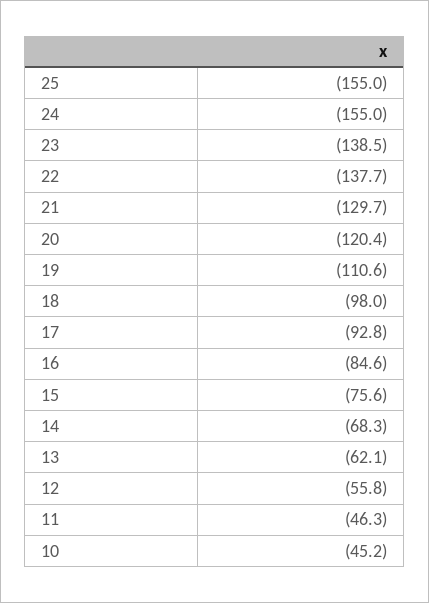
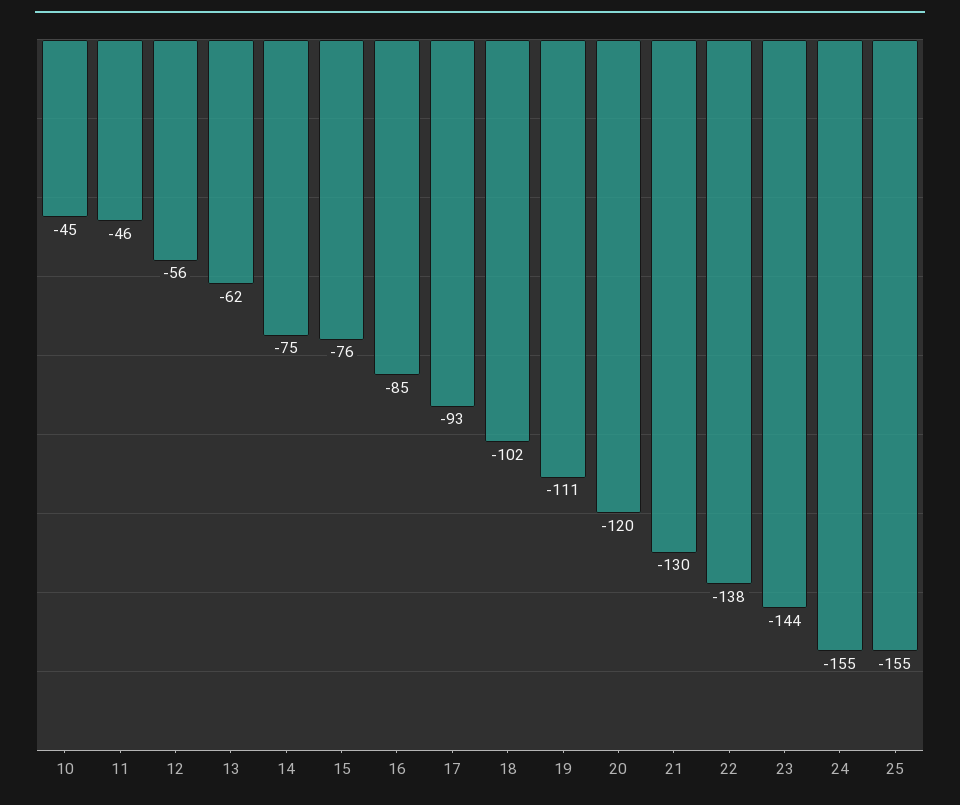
  {
    "25": -155,
    "24": -155,
-   "23": -138.5,
+   "23": -144,
    "22": -137.7,
    "21": -129.7,
    "20": -120.4,
    "19": -110.6,
-   "18": -98,
+   "18": -102,
    "17": -92.8,
    "16": -84.6,
    "15": -75.6,
-   "14": -68.3,
+   "14": -75,
    "13": -62.1,
    "12": -55.8,
    "11": -46.3,
    "10": -45.2
  }

